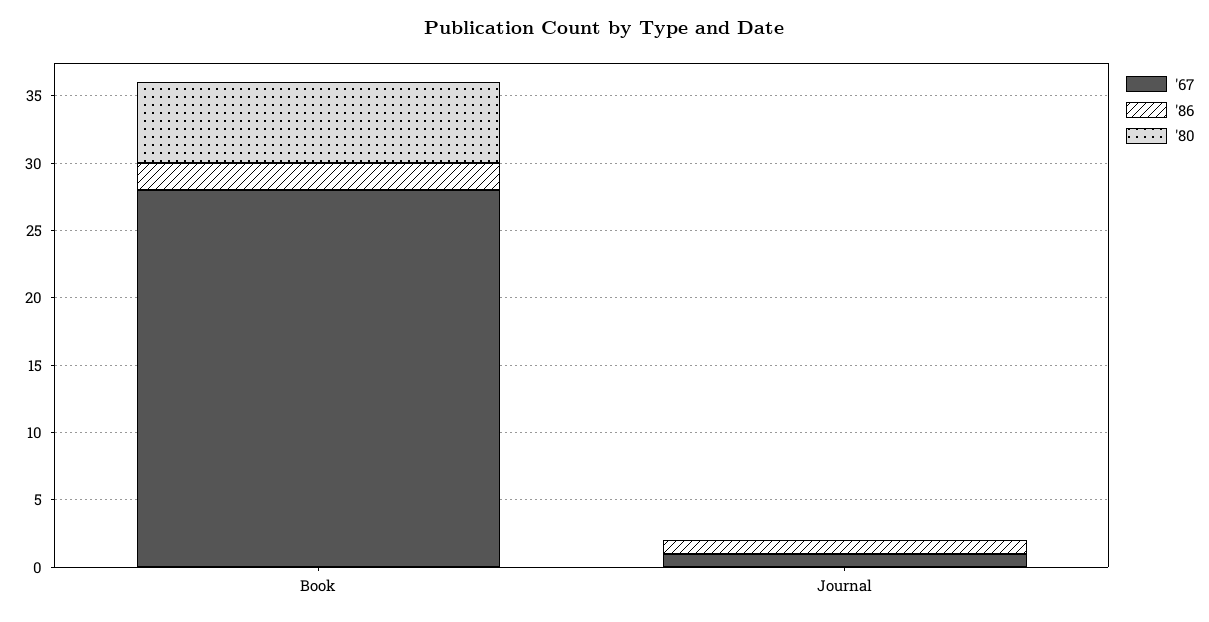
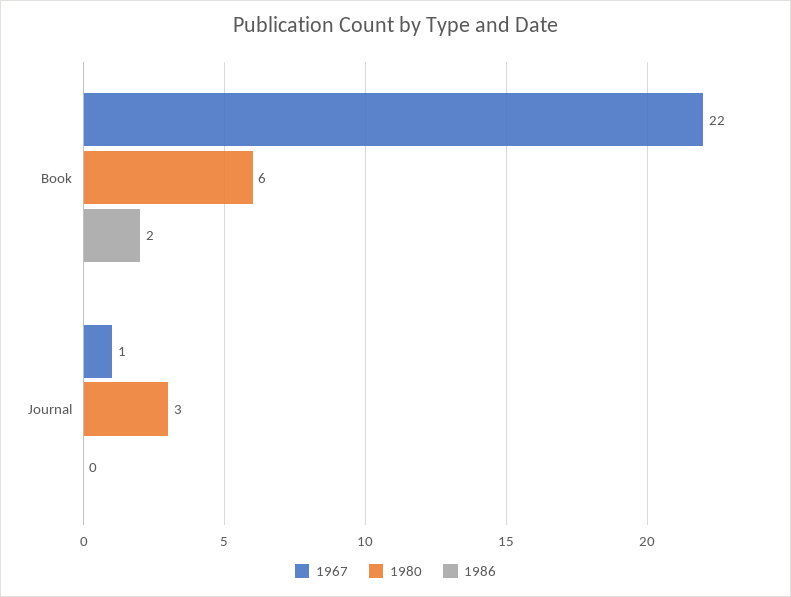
  {
    "'67": {
-     "Book": 28,
+     "Book": 22,
      "Journal": 1
    },
    "'86": {
      "Book": 2,
-     "Journal": 1
+     "Journal": 0
    },
    "'80": {
      "Book": 6,
-     "Journal": 0
+     "Journal": 3
    }
  }

